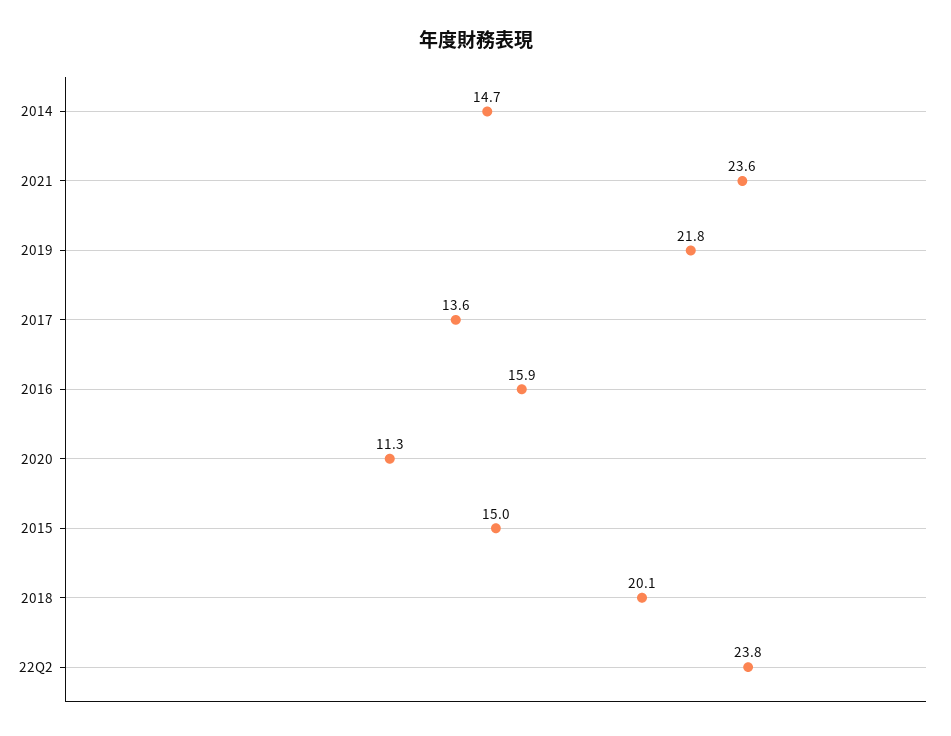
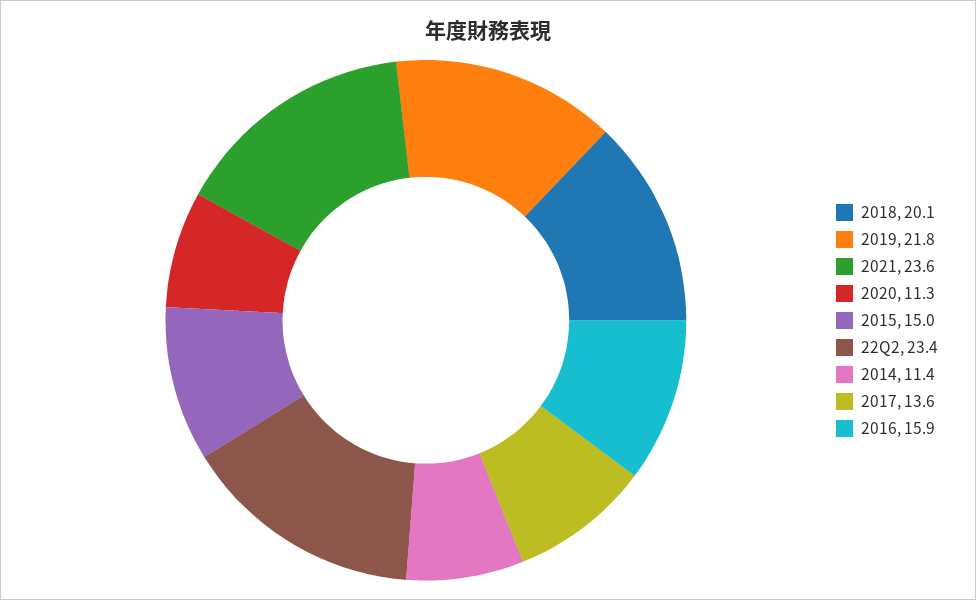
  {
-   "2014": 14.7,
+   "2014": 11.4,
    "2021": 23.6,
    "2019": 21.8,
    "2017": 13.6,
    "2016": 15.9,
    "2020": 11.3,
    "2015": 15,
    "2018": 20.1,
-   "22Q2": 23.8
+   "22Q2": 23.4
  }

